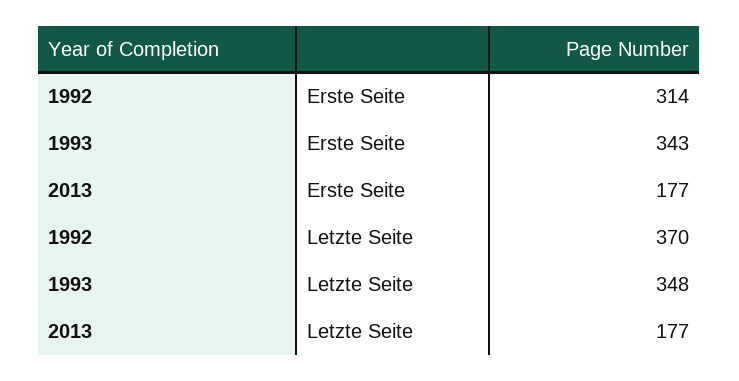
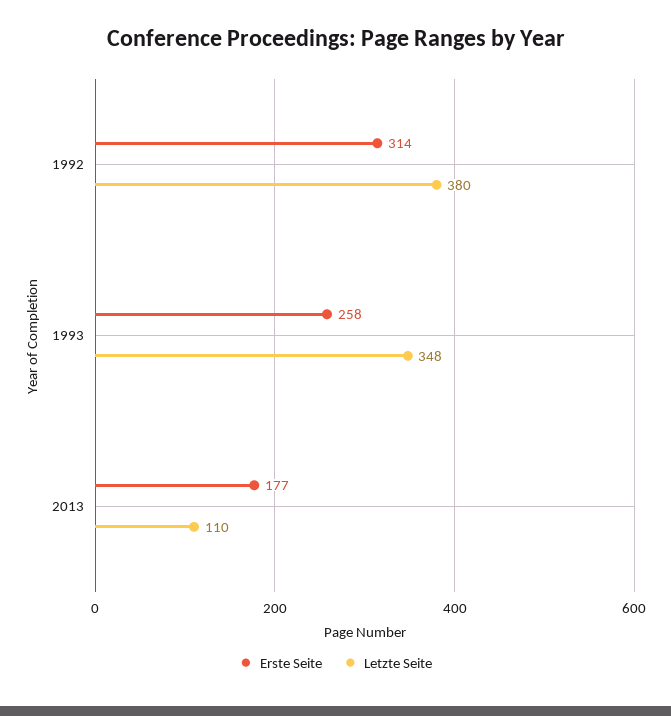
  {
    "Erste Seite": {
      "1992": 314,
-     "1993": 343,
+     "1993": 258,
      "2013": 177
    },
    "Letzte Seite": {
-     "1992": 370,
+     "1992": 380,
      "1993": 348,
-     "2013": 177
+     "2013": 110
    }
  }

